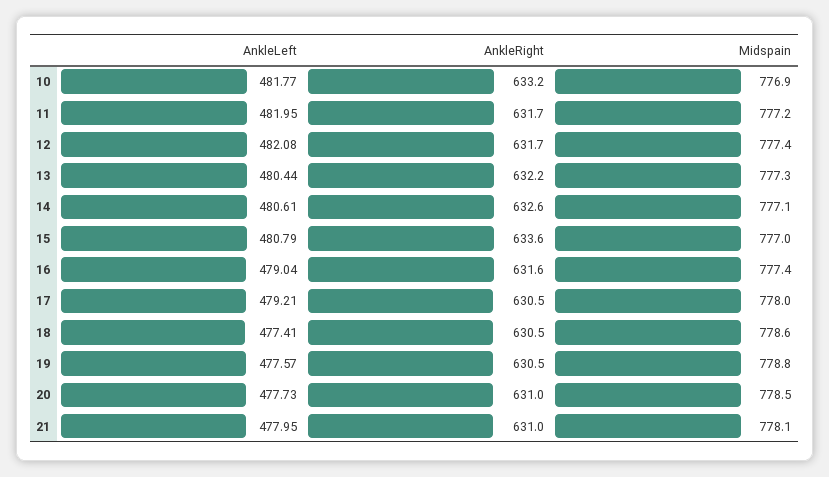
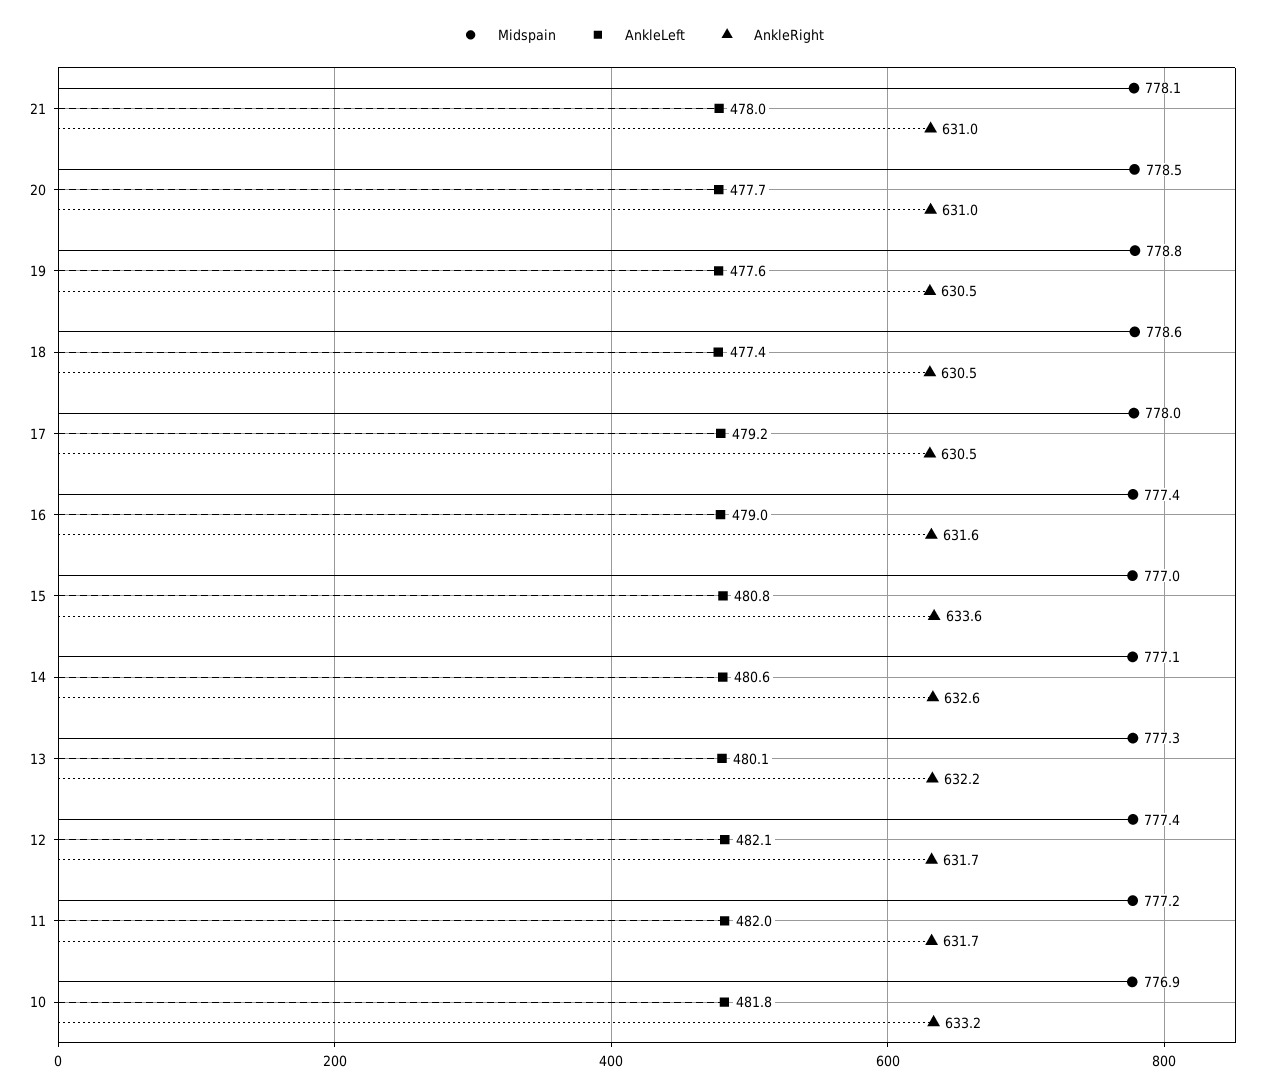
  {
    "AnkleLeft": {
      "10": 481.77,
      "11": 481.95,
      "12": 482.08,
-     "13": 480.44,
+     "13": 480.1,
      "14": 480.61,
      "15": 480.79,
      "16": 479.04,
      "17": 479.21,
      "18": 477.41,
      "19": 477.57,
      "20": 477.73,
      "21": 477.95
    },
    "AnkleRight": {
      "10": 633.2,
      "11": 631.7,
      "12": 631.7,
      "13": 632.2,
      "14": 632.6,
      "15": 633.6,
      "16": 631.6,
      "17": 630.5,
      "18": 630.5,
      "19": 630.5,
      "20": 631,
      "21": 631
    },
    "Midspain": {
      "10": 776.9,
      "11": 777.2,
      "12": 777.4,
      "13": 777.3,
      "14": 777.1,
      "15": 777,
      "16": 777.4,
      "17": 778,
      "18": 778.6,
      "19": 778.8,
      "20": 778.5,
      "21": 778.1
    }
  }

